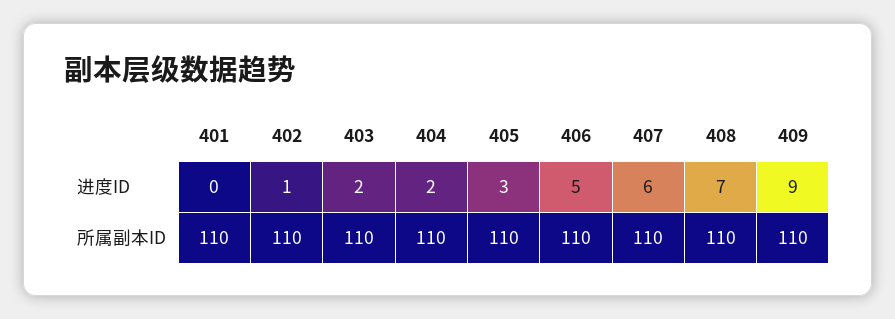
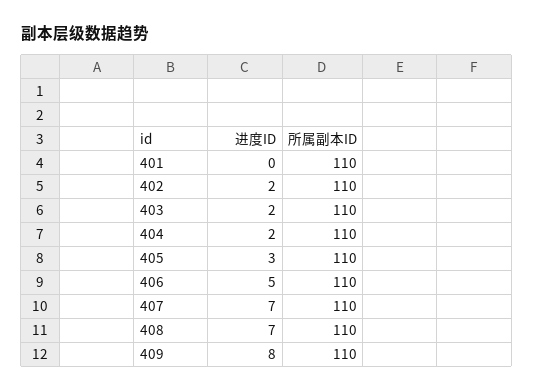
  {
    "401": {
      "进度ID": 0,
      "所属副本ID": 110
    },
    "402": {
-     "进度ID": 1,
+     "进度ID": 2,
      "所属副本ID": 110
    },
    "403": {
      "进度ID": 2,
      "所属副本ID": 110
    },
    "404": {
      "进度ID": 2,
      "所属副本ID": 110
    },
    "405": {
      "进度ID": 3,
      "所属副本ID": 110
    },
    "406": {
      "进度ID": 5,
      "所属副本ID": 110
    },
    "407": {
-     "进度ID": 6,
+     "进度ID": 7,
      "所属副本ID": 110
    },
    "408": {
      "进度ID": 7,
      "所属副本ID": 110
    },
    "409": {
-     "进度ID": 9,
+     "进度ID": 8,
      "所属副本ID": 110
    }
  }

